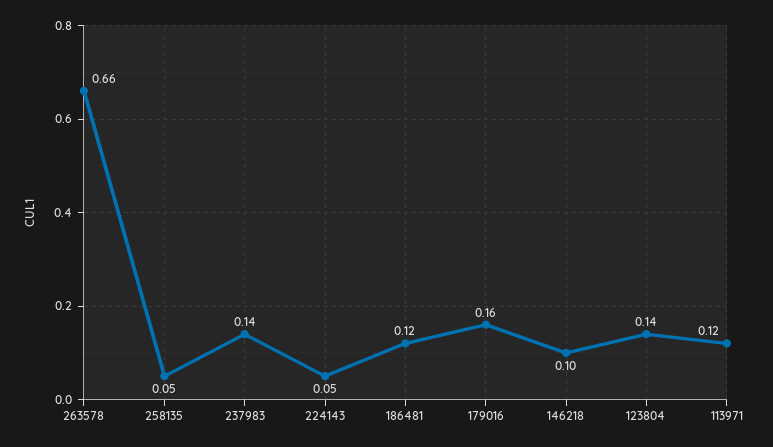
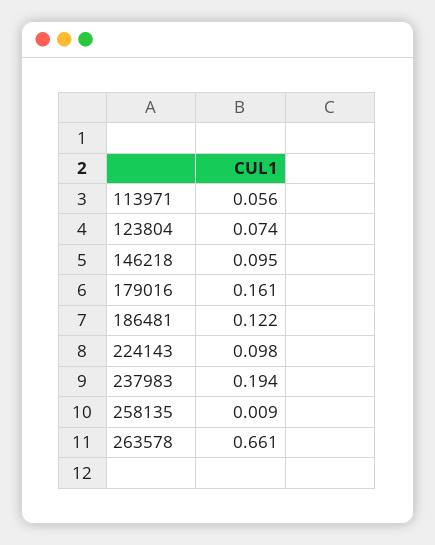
  {
    "263578": 0.661,
-   "258135": 0.05,
+   "258135": 0.009,
-   "237983": 0.14,
+   "237983": 0.194,
-   "224143": 0.05,
+   "224143": 0.098,
    "186481": 0.122,
    "179016": 0.161,
    "146218": 0.095,
-   "123804": 0.14,
+   "123804": 0.074,
-   "113971": 0.12
+   "113971": 0.056
  }

